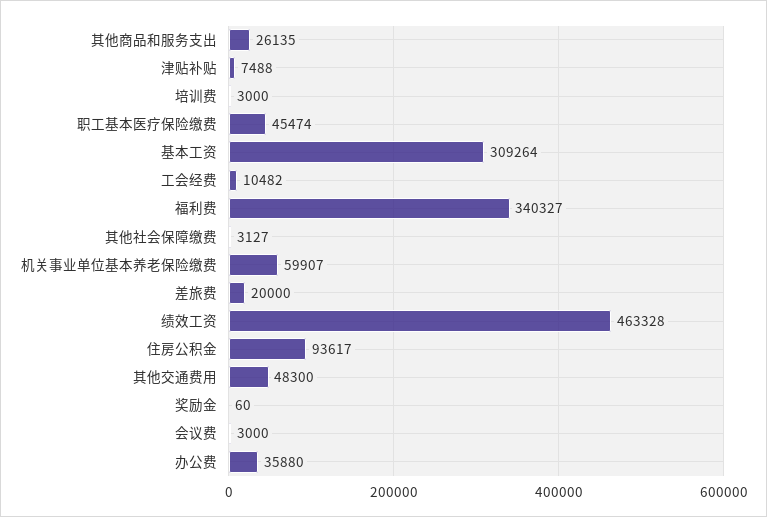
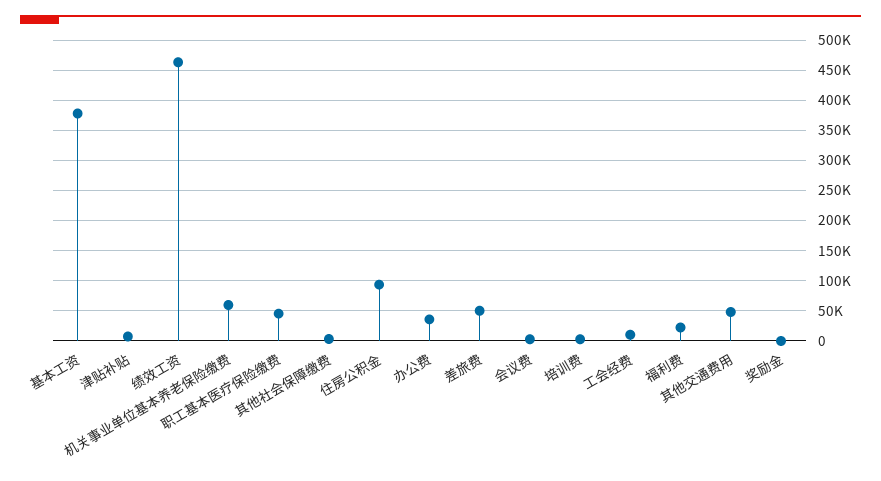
  {
-   "其他商品和服务支出": 26135,
    "津贴补贴": 7488,
    "培训费": 3000,
    "职工基本医疗保险缴费": 45474,
-   "基本工资": 309264,
+   "基本工资": 380000,
    "工会经费": 10482,
-   "福利费": 340327,
+   "福利费": 20000,
    "其他社会保障缴费": 3127,
    "机关事业单位基本养老保险缴费": 59907,
-   "差旅费": 20000,
+   "差旅费": 50000,
    "绩效工资": 463328,
    "住房公积金": 93617,
    "其他交通费用": 48300,
    "奖励金": 60,
    "会议费": 3000,
    "办公费": 35880
  }

